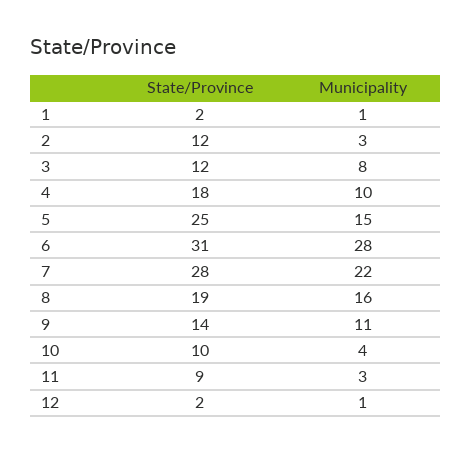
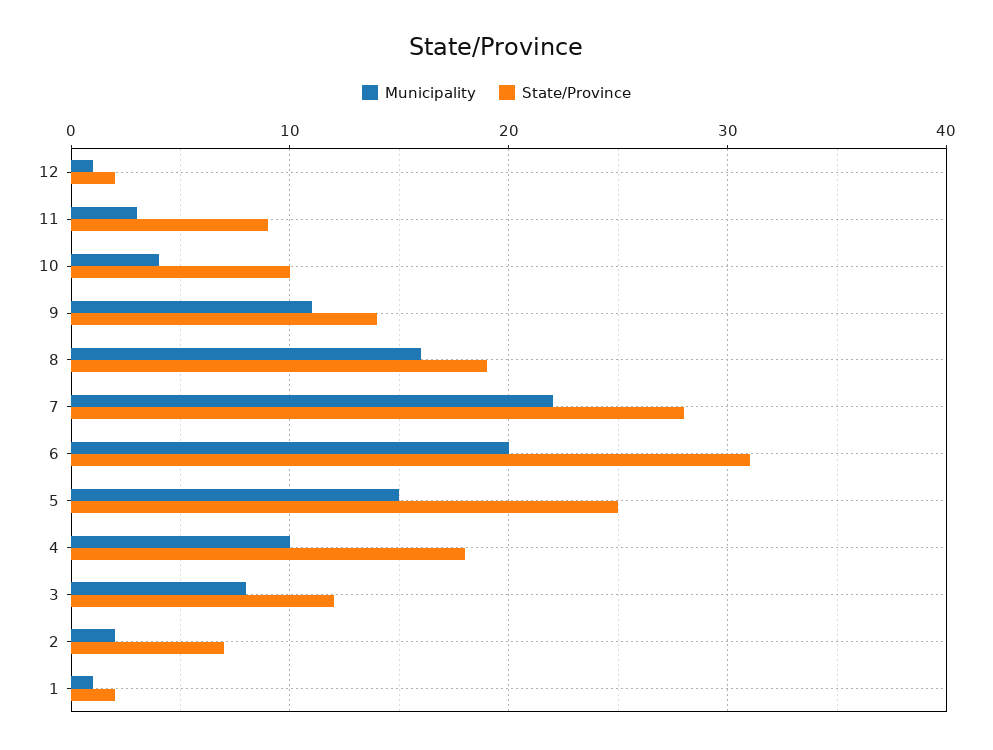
  {
    "State/Province": {
      "1": 2,
-     "2": 12,
+     "2": 7,
      "3": 12,
      "4": 18,
      "5": 25,
      "6": 31,
      "7": 28,
      "8": 19,
      "9": 14,
      "10": 10,
      "11": 9,
      "12": 2
    },
    "Municipality": {
      "1": 1,
-     "2": 3,
+     "2": 2,
      "3": 8,
      "4": 10,
      "5": 15,
-     "6": 28,
+     "6": 20,
      "7": 22,
      "8": 16,
      "9": 11,
      "10": 4,
      "11": 3,
      "12": 1
    }
  }

